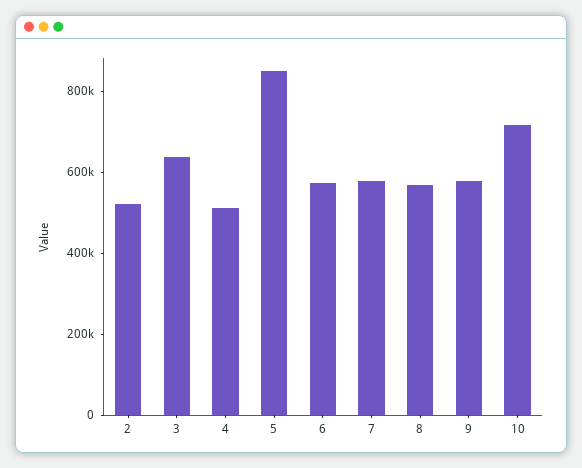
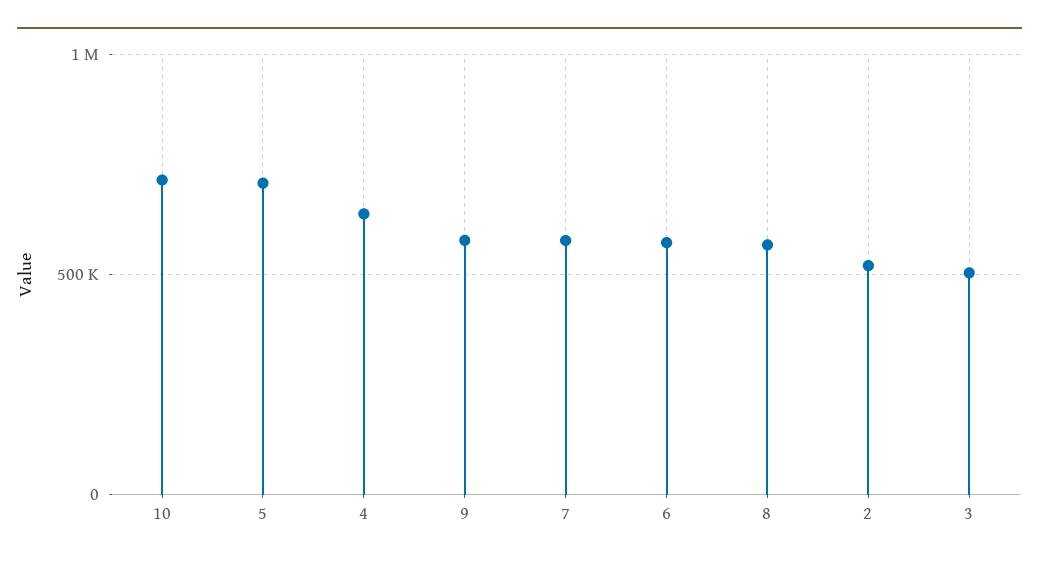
  {
    "2": 500000,
-   "3": 650000,
+   "3": 500000,
-   "4": 500000,
+   "4": 650000,
-   "5": 850000,
+   "5": 700000,
    "6": 550000,
    "7": 600000,
    "8": 550000,
    "9": 600000,
    "10": 700000
  }

